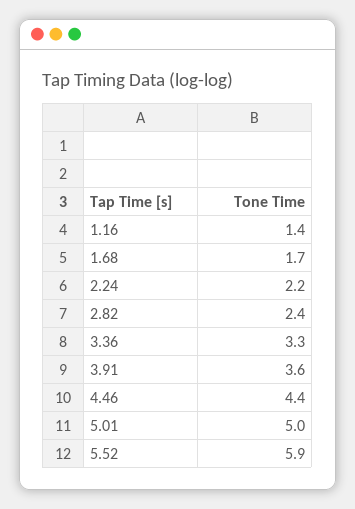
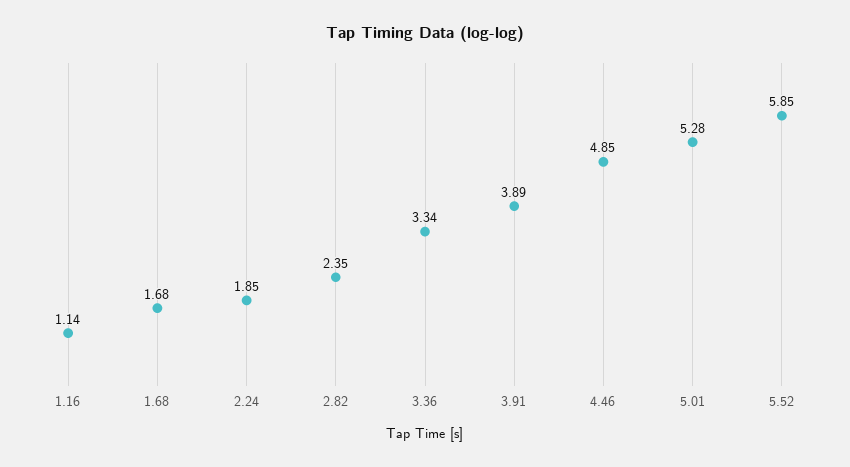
  {
-   "1.16": 1.4,
+   "1.16": 1.14,
    "1.68": 1.68,
-   "2.24": 2.2,
+   "2.24": 1.85,
    "2.82": 2.35,
    "3.36": 3.34,
-   "3.91": 3.6,
+   "3.91": 3.89,
-   "4.46": 4.4,
+   "4.46": 4.85,
-   "5.01": 5,
+   "5.01": 5.28,
    "5.52": 5.85
  }

